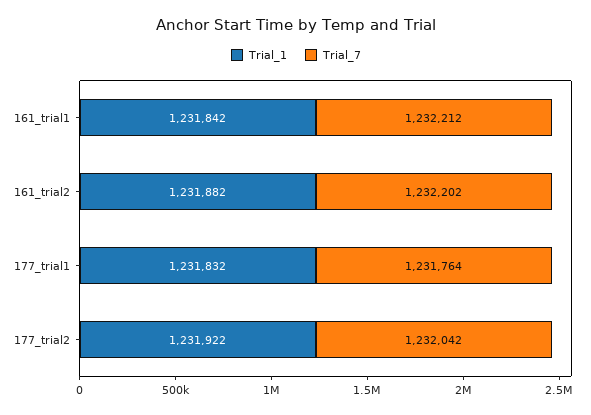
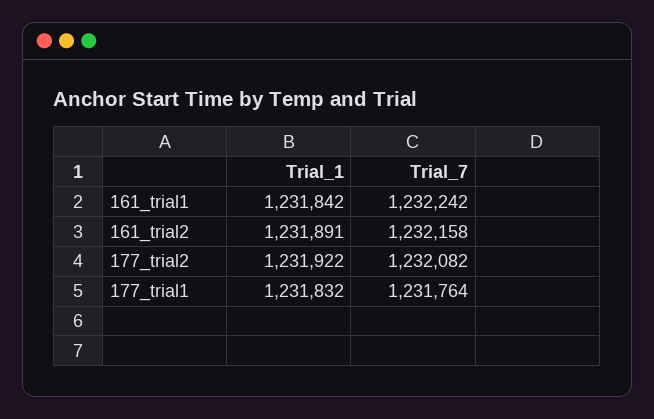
  {
    "Trial_1": {
      "161_trial1": 1231842,
-     "161_trial2": 1231882,
+     "161_trial2": 1231891,
      "177_trial1": 1231832,
      "177_trial2": 1231922
    },
    "Trial_7": {
-     "161_trial1": 1232212,
+     "161_trial1": 1232242,
-     "161_trial2": 1232202,
+     "161_trial2": 1232158,
      "177_trial1": 1231764,
-     "177_trial2": 1232042
+     "177_trial2": 1232082
    }
  }

